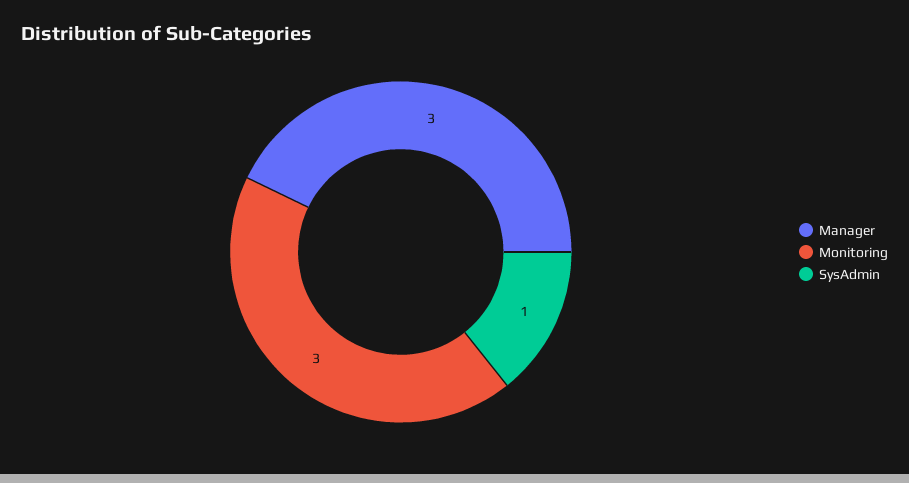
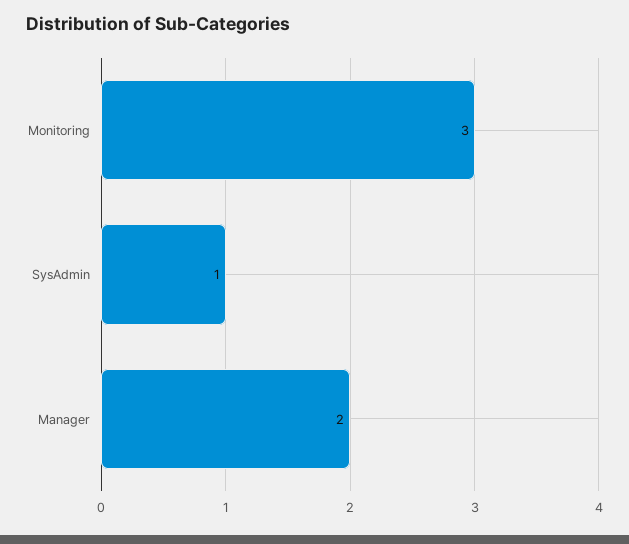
  {
-   "Manager": 3,
+   "Manager": 2,
    "Monitoring": 3,
    "SysAdmin": 1
  }

